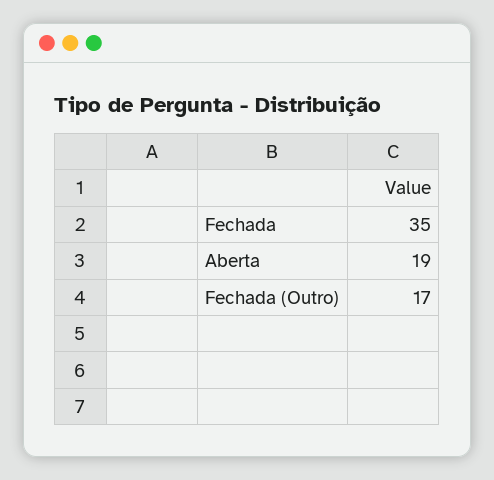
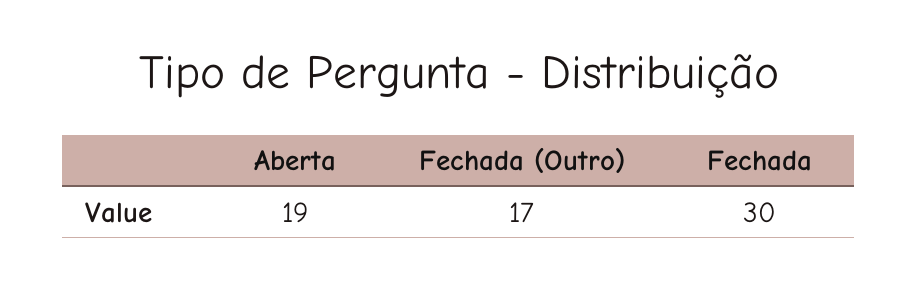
  {
-   "Fechada": 35,
+   "Fechada": 30,
    "Aberta": 19,
    "Fechada (Outro)": 17
  }

